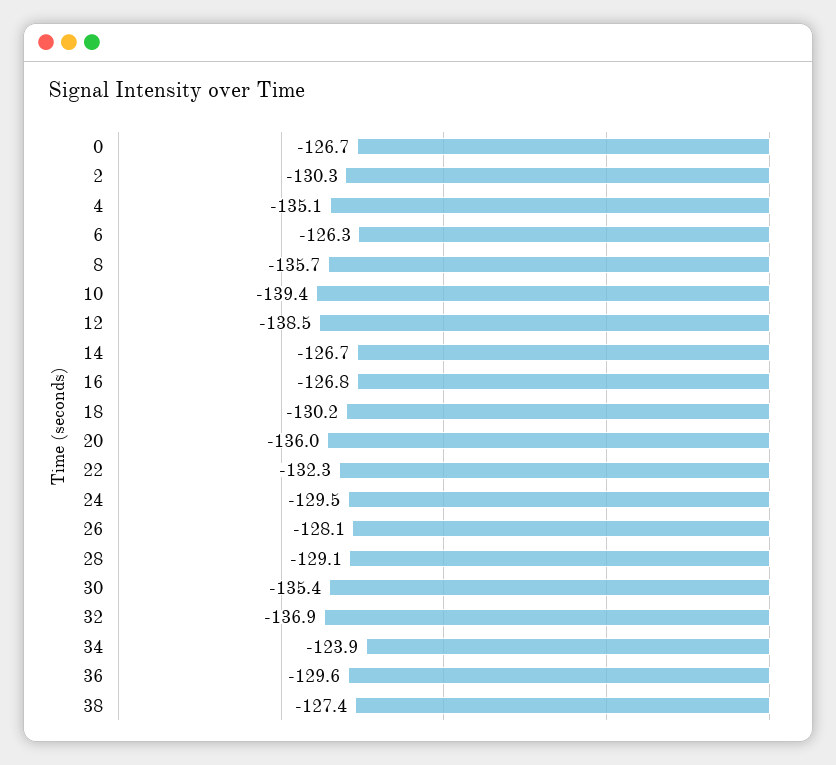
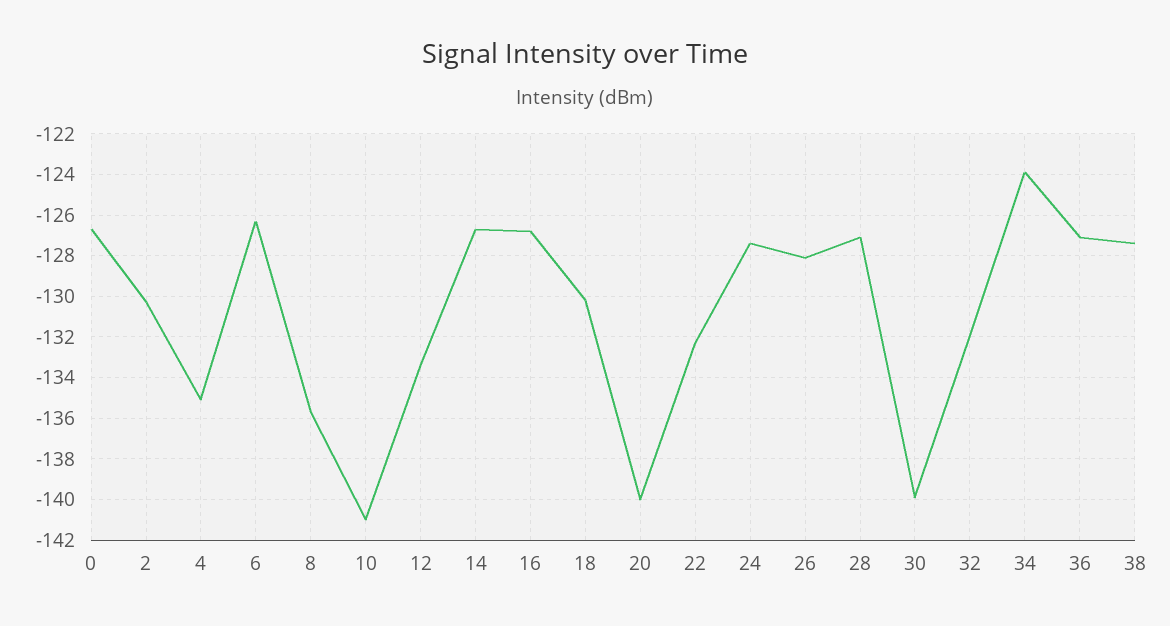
  {
    "0": -126.7,
    "2": -130.3,
    "4": -135.1,
    "6": -126.3,
    "8": -135.7,
-   "10": -139.4,
+   "10": -141,
-   "12": -138.5,
+   "12": -133.5,
    "14": -126.7,
    "16": -126.8,
    "18": -130.2,
-   "20": -136,
+   "20": -140,
    "22": -132.3,
-   "24": -129.5,
+   "24": -127.5,
    "26": -128.1,
-   "28": -129.1,
+   "28": -127,
-   "30": -135.4,
+   "30": -140,
-   "32": -136.9,
+   "32": -132,
    "34": -123.9,
-   "36": -129.6,
+   "36": -127,
    "38": -127.4
  }

